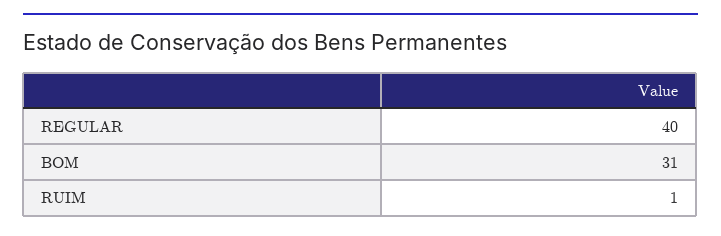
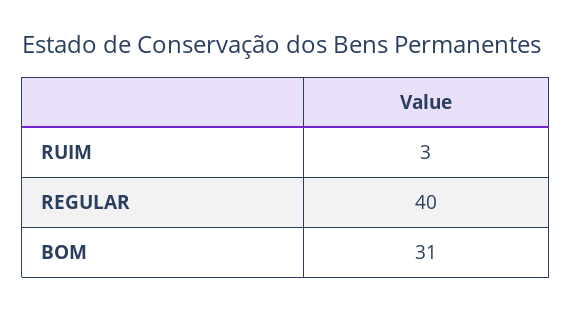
  {
    "REGULAR": 40,
    "BOM": 31,
-   "RUIM": 1
+   "RUIM": 3
  }

